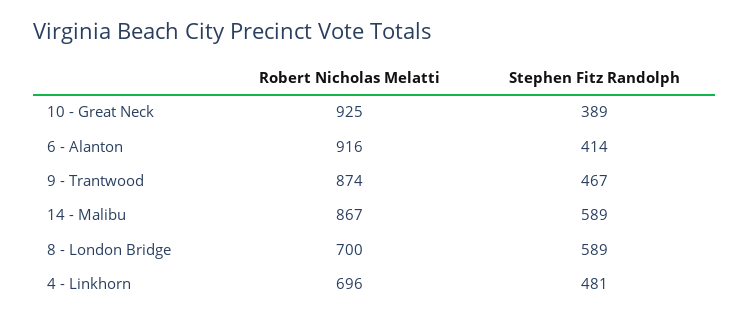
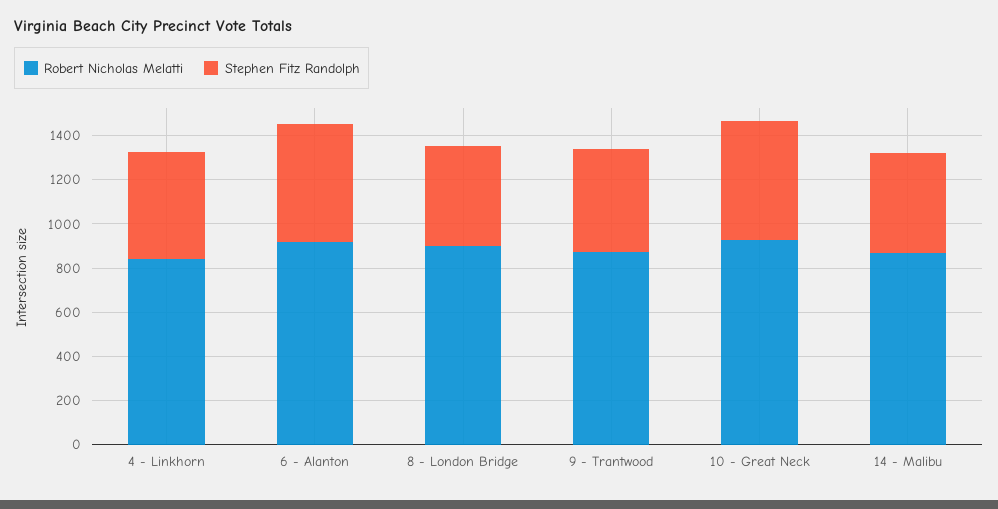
  {
    "Robert Nicholas Melatti": {
      "10 - Great Neck": 925,
      "6 - Alanton": 916,
      "9 - Trantwood": 874,
      "14 - Malibu": 867,
-     "8 - London Bridge": 700,
+     "8 - London Bridge": 900,
-     "4 - Linkhorn": 696
+     "4 - Linkhorn": 850
    },
    "Stephen Fitz Randolph": {
-     "10 - Great Neck": 389,
+     "10 - Great Neck": 550,
-     "6 - Alanton": 414,
+     "6 - Alanton": 550,
      "9 - Trantwood": 467,
-     "14 - Malibu": 589,
+     "14 - Malibu": 450,
-     "8 - London Bridge": 589,
+     "8 - London Bridge": 450,
      "4 - Linkhorn": 481
    }
  }

